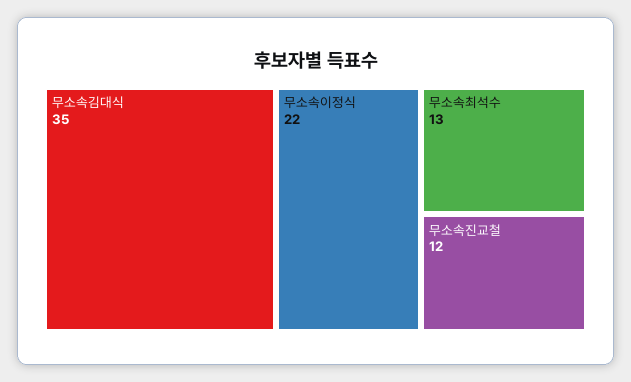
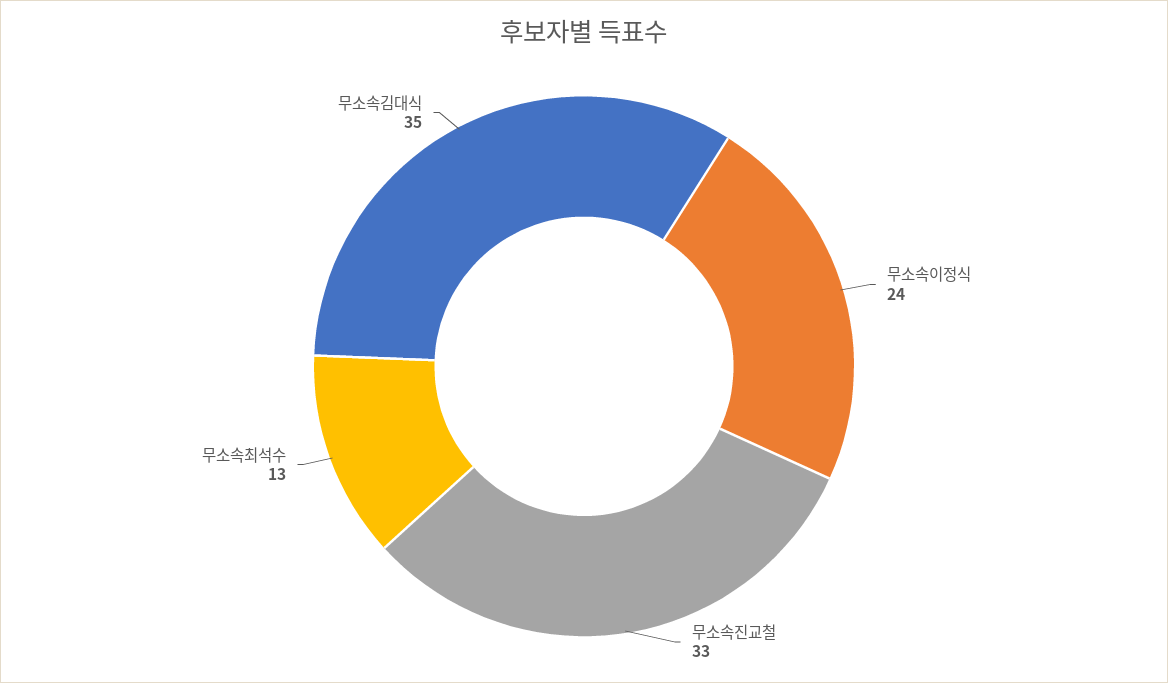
  {
    "무소속김대식": 35,
-   "무소속이정식": 22,
+   "무소속이정식": 24,
    "무소속최석수": 13,
-   "무소속진교철": 12
+   "무소속진교철": 33
  }

